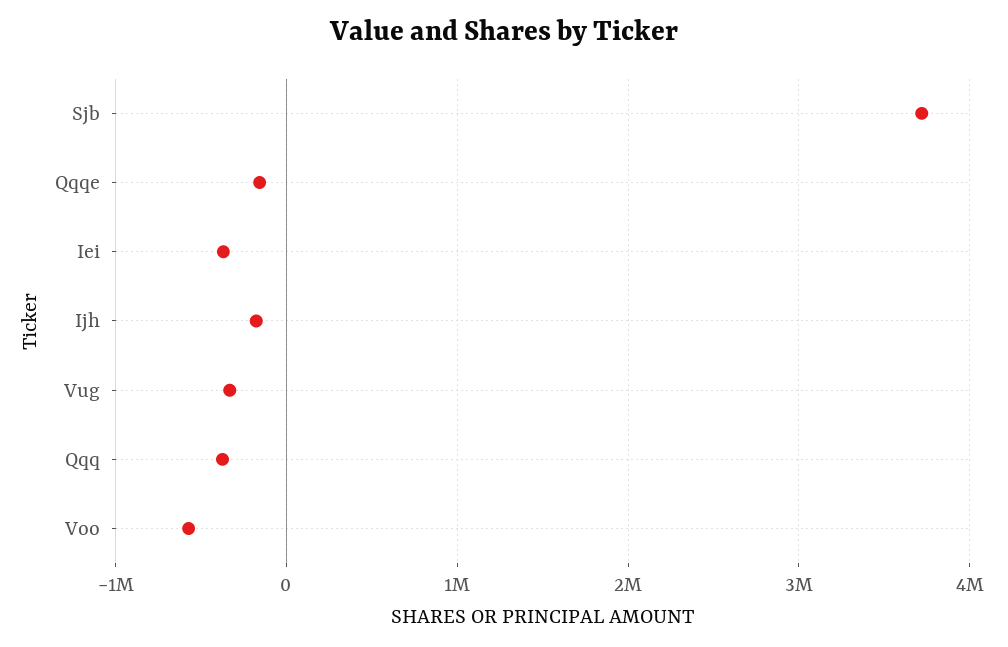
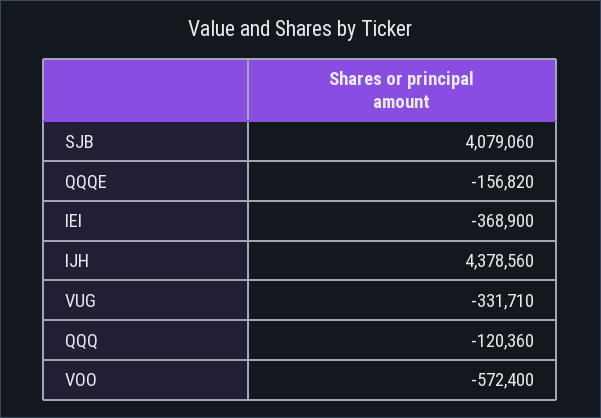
  {
-   "Sjb": 3700000,
+   "Sjb": 4079060,
    "Qqqe": -156820,
    "Iei": -368900,
-   "Ijh": -200000,
+   "Ijh": 4378560,
    "Vug": -331710,
-   "Qqq": -400000,
+   "Qqq": -120360,
    "Voo": -572400
  }

